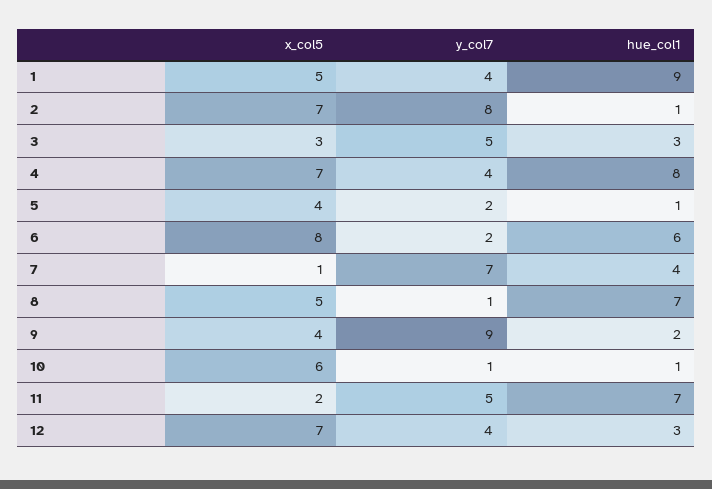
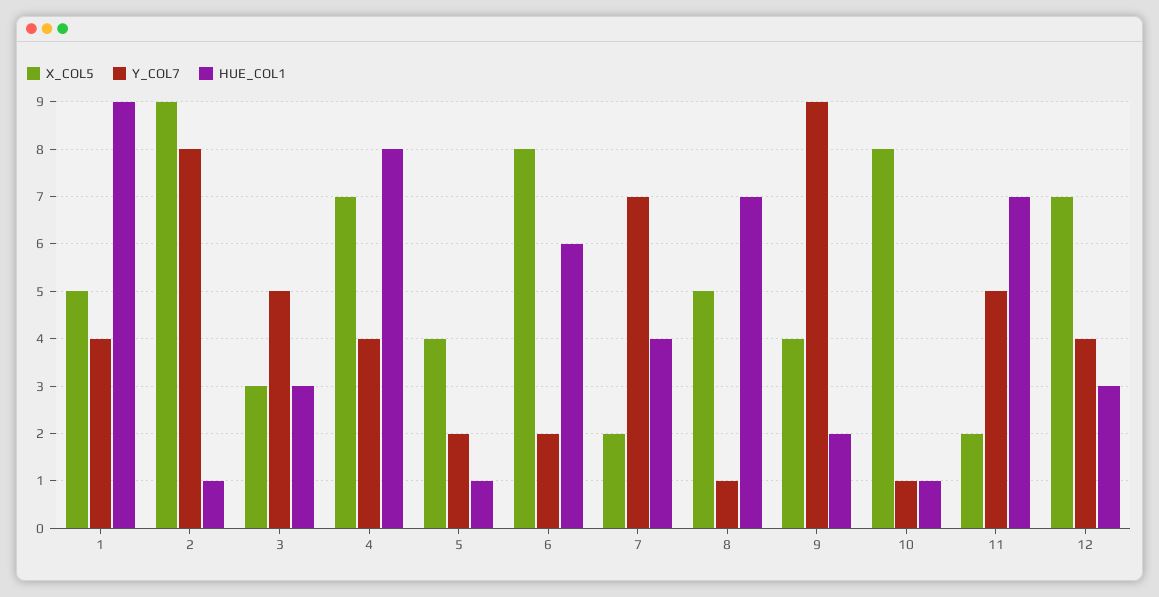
  {
    "x_col5": {
      "1": 5,
-     "2": 7,
+     "2": 9,
      "3": 3,
      "4": 7,
      "5": 4,
      "6": 8,
-     "7": 1,
+     "7": 2,
      "8": 5,
      "9": 4,
-     "10": 6,
+     "10": 8,
      "11": 2,
      "12": 7
    },
    "y_col7": {
      "1": 4,
      "2": 8,
      "3": 5,
      "4": 4,
      "5": 2,
      "6": 2,
      "7": 7,
      "8": 1,
      "9": 9,
      "10": 1,
      "11": 5,
      "12": 4
    },
    "hue_col1": {
      "1": 9,
      "2": 1,
      "3": 3,
      "4": 8,
      "5": 1,
      "6": 6,
      "7": 4,
      "8": 7,
      "9": 2,
      "10": 1,
      "11": 7,
      "12": 3
    }
  }

